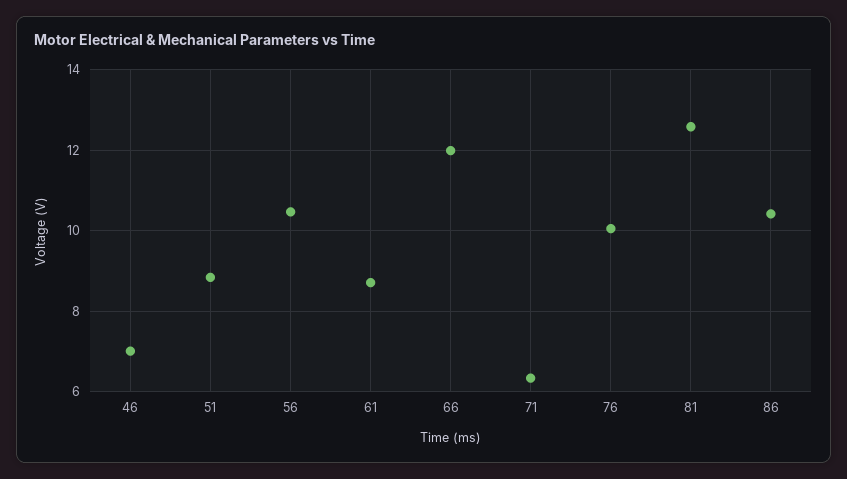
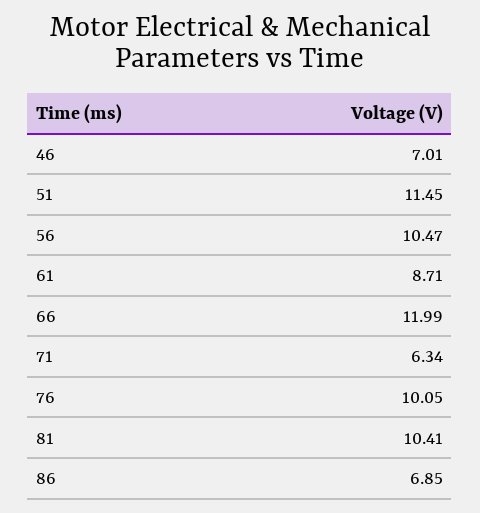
  {
    "46": 7.01,
-   "51": 8.8,
+   "51": 11.45,
    "56": 10.47,
    "61": 8.71,
    "66": 11.99,
    "71": 6.34,
    "76": 10.05,
-   "81": 12.6,
+   "81": 10.41,
-   "86": 10.4
+   "86": 6.85
  }

